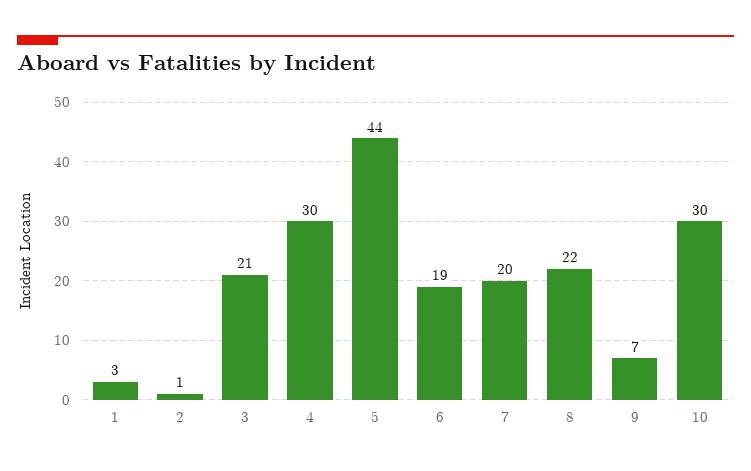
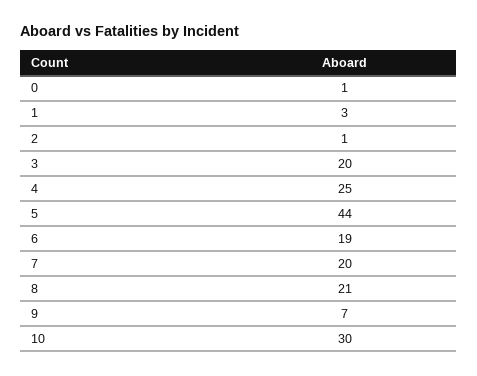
  {
    "1": 3,
    "2": 1,
-   "3": 21,
+   "3": 20,
-   "4": 30,
+   "4": 25,
    "5": 44,
    "6": 19,
    "7": 20,
-   "8": 22,
+   "8": 21,
    "9": 7,
-   "10": 30
+   "10": 30,
+   "0": 1
  }

